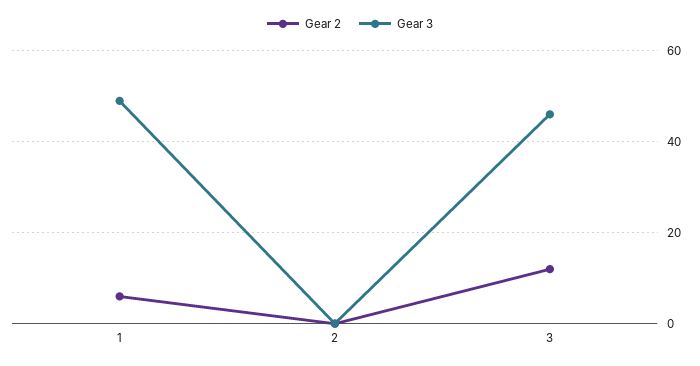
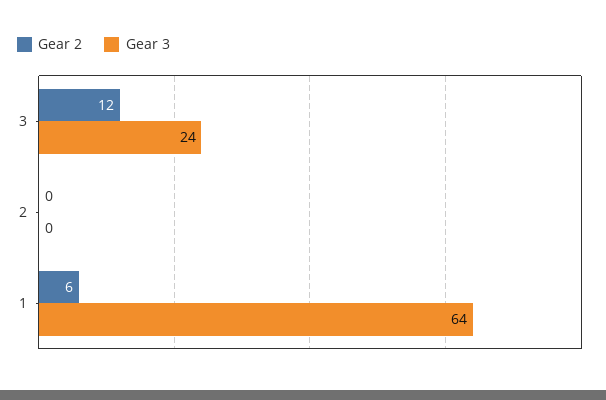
  {
    "Gear 2": {
      "1": 6,
      "2": 0,
      "3": 12
    },
    "Gear 3": {
-     "1": 50,
+     "1": 64,
      "2": 0,
-     "3": 45
+     "3": 24
    }
  }

